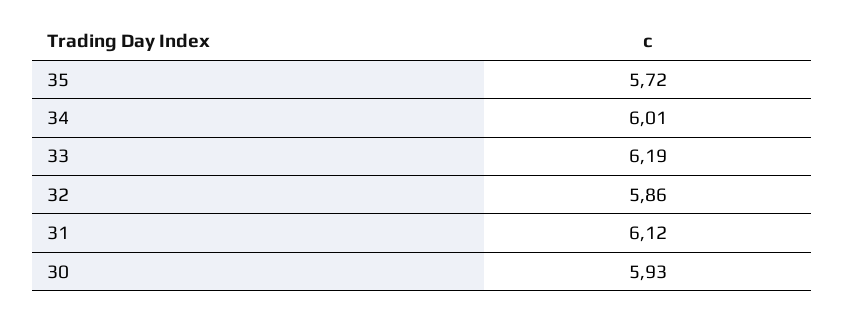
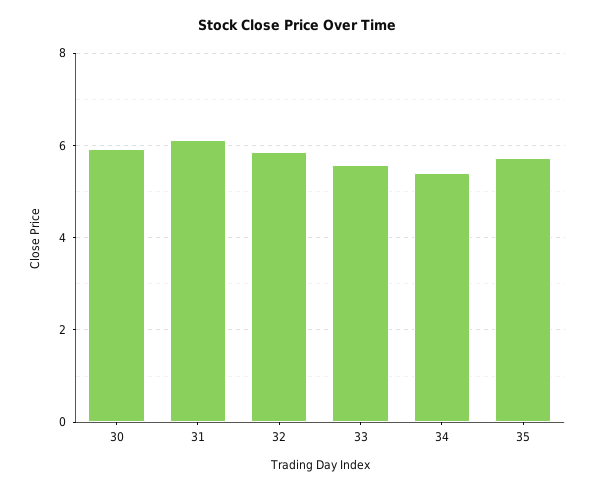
  {
    "35": 5.72,
-   "34": 6.01,
+   "34": 5.4,
-   "33": 6.19,
+   "33": 5.6,
    "32": 5.86,
    "31": 6.12,
    "30": 5.93
  }

